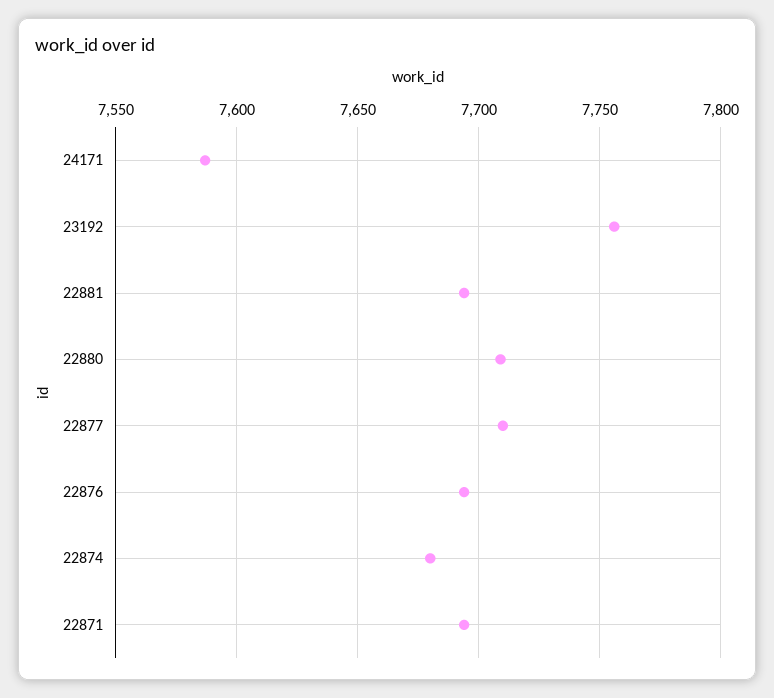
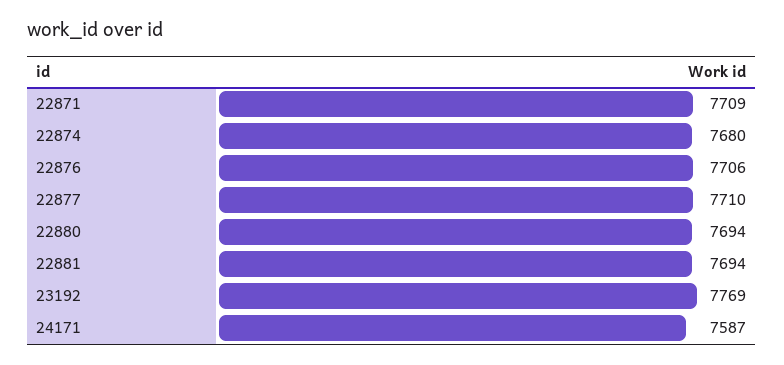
  {
    "24171": 7587,
-   "23192": 7755,
+   "23192": 7769,
    "22881": 7694,
-   "22880": 7710,
+   "22880": 7694,
    "22877": 7710,
-   "22876": 7695,
+   "22876": 7706,
    "22874": 7680,
-   "22871": 7695
+   "22871": 7709
  }

